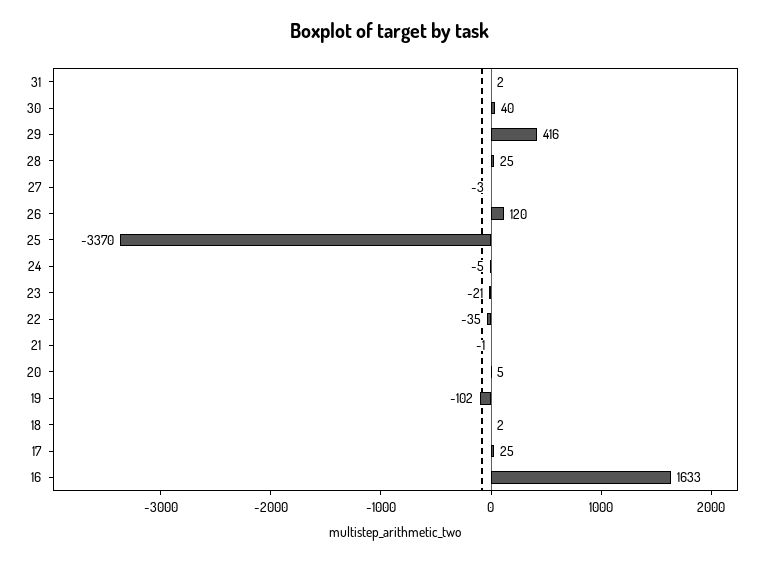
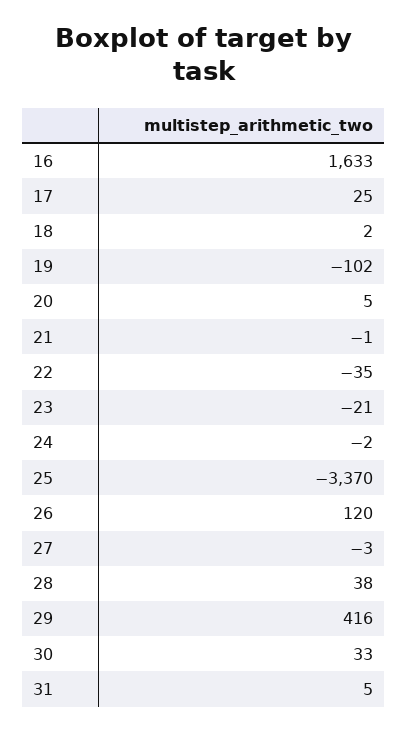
  {
-   "31": 2,
+   "31": 5,
-   "30": 40,
+   "30": 33,
    "29": 416,
-   "28": 25,
+   "28": 38,
    "27": -3,
    "26": 120,
    "25": -3370,
-   "24": -5,
+   "24": -2,
    "23": -21,
    "22": -35,
    "21": -1,
    "20": 5,
    "19": -102,
    "18": 2,
    "17": 25,
    "16": 1633
  }

